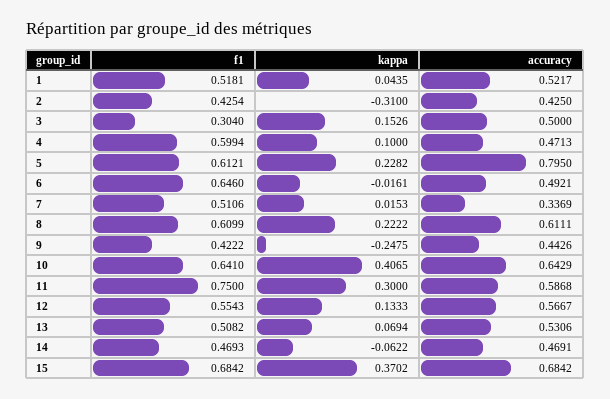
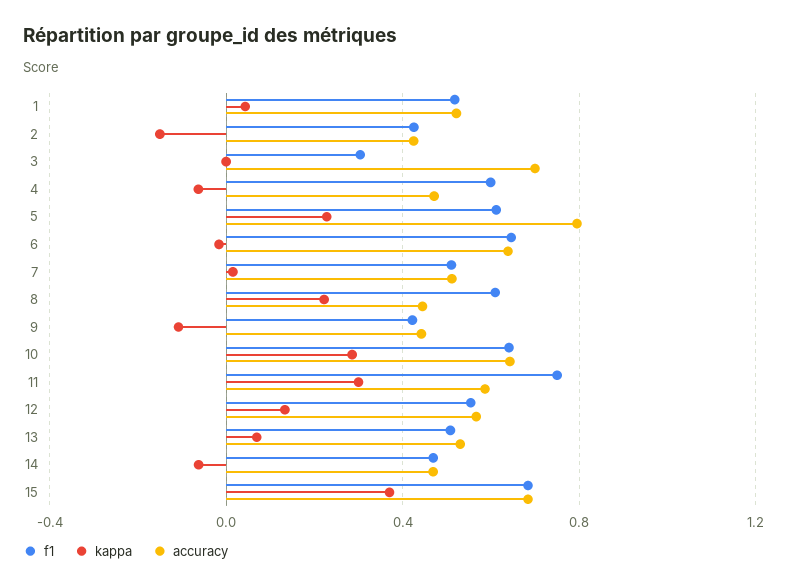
  {
    "f1": {
      "1": 0.5181,
      "2": 0.4254,
      "3": 0.304,
      "4": 0.5994,
      "5": 0.6121,
      "6": 0.646,
      "7": 0.5106,
      "8": 0.6099,
      "9": 0.4222,
      "10": 0.641,
      "11": 0.75,
      "12": 0.5543,
      "13": 0.5082,
      "14": 0.4693,
      "15": 0.6842
    },
    "kappa": {
      "1": 0.0435,
-     "2": -0.31,
+     "2": -0.15,
-     "3": 0.1526,
+     "3": 0,
-     "4": 0.1,
+     "4": -0.05,
      "5": 0.2282,
      "6": -0.0161,
      "7": 0.0153,
      "8": 0.2222,
-     "9": -0.2475,
+     "9": -0.1,
-     "10": 0.4065,
+     "10": 0.3,
      "11": 0.3,
      "12": 0.1333,
      "13": 0.0694,
      "14": -0.0622,
      "15": 0.3702
    },
    "accuracy": {
      "1": 0.5217,
      "2": 0.425,
-     "3": 0.5,
+     "3": 0.7,
      "4": 0.4713,
      "5": 0.795,
-     "6": 0.4921,
+     "6": 0.65,
-     "7": 0.3369,
+     "7": 0.5,
-     "8": 0.6111,
+     "8": 0.45,
      "9": 0.4426,
      "10": 0.6429,
      "11": 0.5868,
      "12": 0.5667,
      "13": 0.5306,
      "14": 0.4691,
      "15": 0.6842
    }
  }

